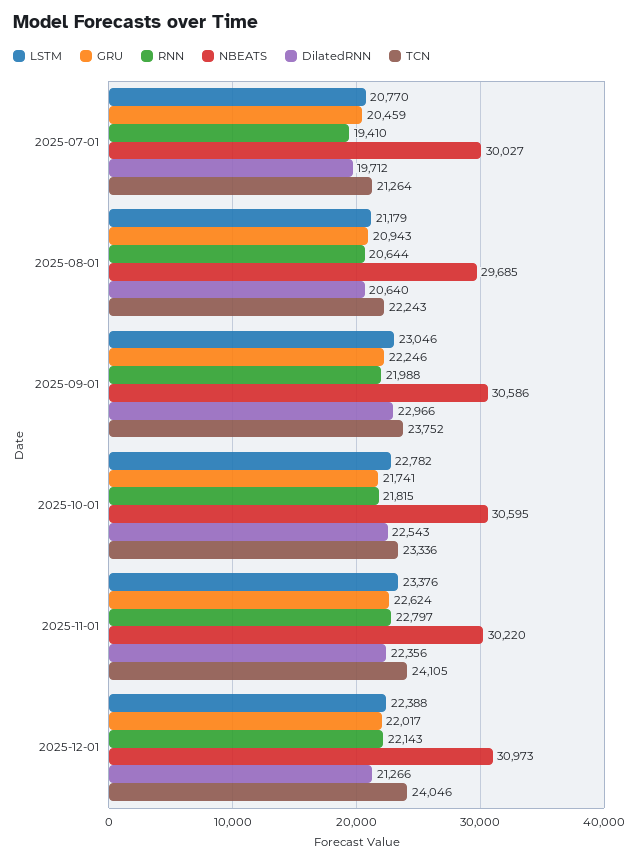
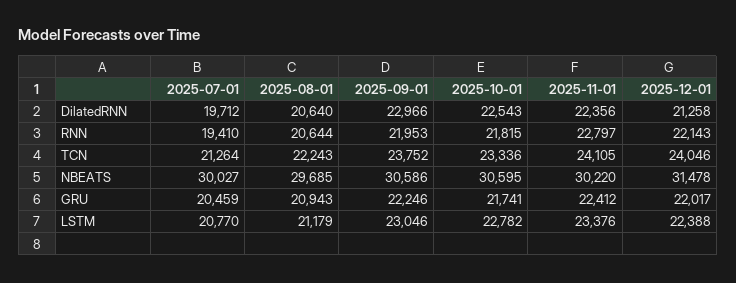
  {
    "LSTM": {
      "2025-07-01": 20770,
      "2025-08-01": 21179,
      "2025-09-01": 23046,
      "2025-10-01": 22782,
      "2025-11-01": 23376,
      "2025-12-01": 22388
    },
    "GRU": {
      "2025-07-01": 20459,
      "2025-08-01": 20943,
      "2025-09-01": 22246,
      "2025-10-01": 21741,
-     "2025-11-01": 22624,
+     "2025-11-01": 22412,
      "2025-12-01": 22017
    },
    "RNN": {
      "2025-07-01": 19410,
      "2025-08-01": 20644,
-     "2025-09-01": 21988,
+     "2025-09-01": 21953,
      "2025-10-01": 21815,
      "2025-11-01": 22797,
      "2025-12-01": 22143
    },
    "NBEATS": {
      "2025-07-01": 30027,
      "2025-08-01": 29685,
      "2025-09-01": 30586,
      "2025-10-01": 30595,
      "2025-11-01": 30220,
-     "2025-12-01": 30973
+     "2025-12-01": 31478
    },
    "DilatedRNN": {
      "2025-07-01": 19712,
      "2025-08-01": 20640,
      "2025-09-01": 22966,
      "2025-10-01": 22543,
      "2025-11-01": 22356,
-     "2025-12-01": 21266
+     "2025-12-01": 21258
    },
    "TCN": {
      "2025-07-01": 21264,
      "2025-08-01": 22243,
      "2025-09-01": 23752,
      "2025-10-01": 23336,
      "2025-11-01": 24105,
      "2025-12-01": 24046
    }
  }

